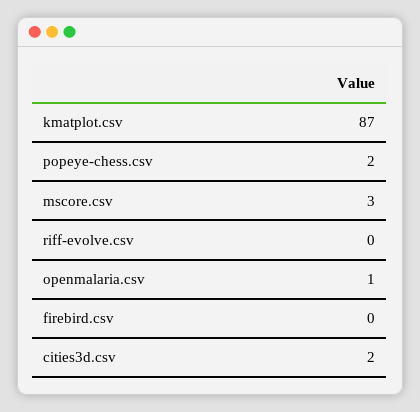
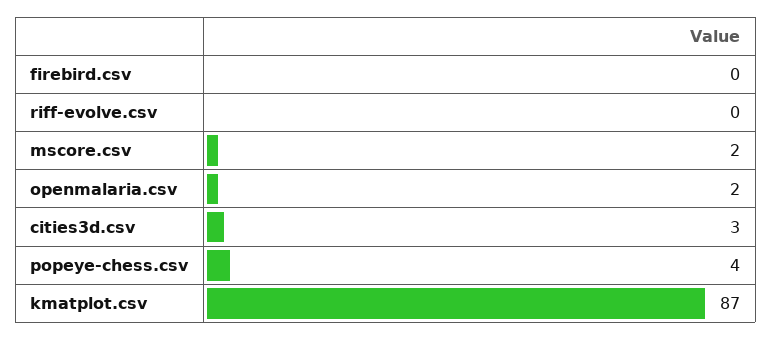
  {
    "kmatplot.csv": 87,
-   "popeye-chess.csv": 2,
+   "popeye-chess.csv": 4,
-   "mscore.csv": 3,
+   "mscore.csv": 2,
    "riff-evolve.csv": 0,
-   "openmalaria.csv": 1,
+   "openmalaria.csv": 2,
    "firebird.csv": 0,
-   "cities3d.csv": 2
+   "cities3d.csv": 3
  }

